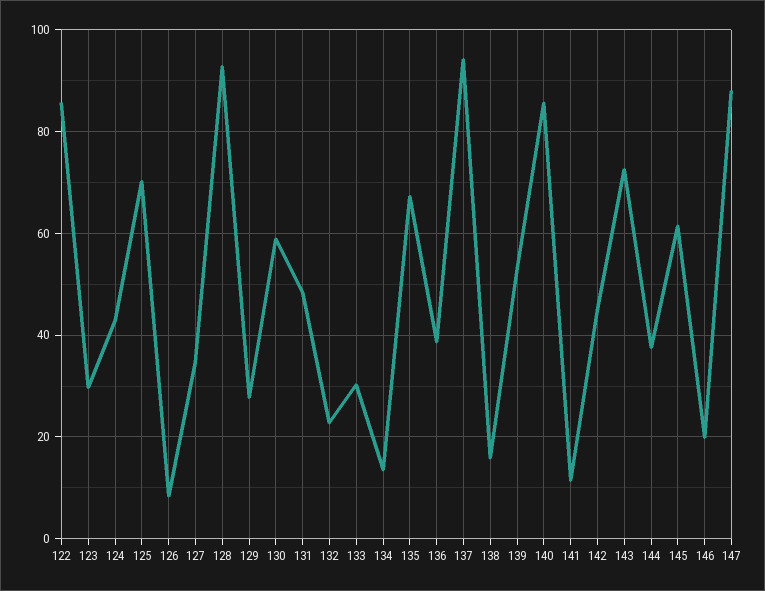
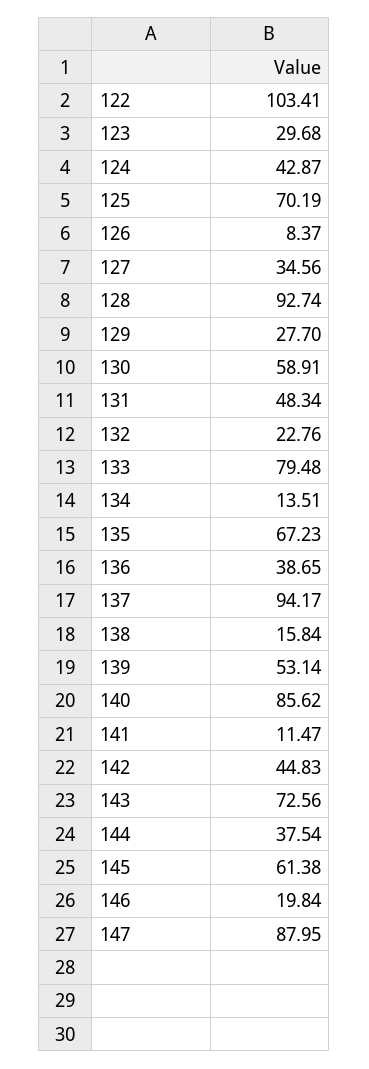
  {
-   "122": 86,
+   "122": 103.41,
    "123": 29.68,
    "124": 42.87,
    "125": 70.19,
    "126": 8.37,
    "127": 34.56,
    "128": 92.74,
    "129": 27.7,
    "130": 58.91,
    "131": 48.34,
    "132": 22.76,
-   "133": 30,
+   "133": 79.48,
    "134": 13.51,
    "135": 67.23,
    "136": 38.65,
    "137": 94.17,
    "138": 15.84,
    "139": 53.14,
    "140": 85.62,
    "141": 11.47,
    "142": 44.83,
    "143": 72.56,
    "144": 37.54,
    "145": 61.38,
    "146": 19.84,
    "147": 87.95
  }

